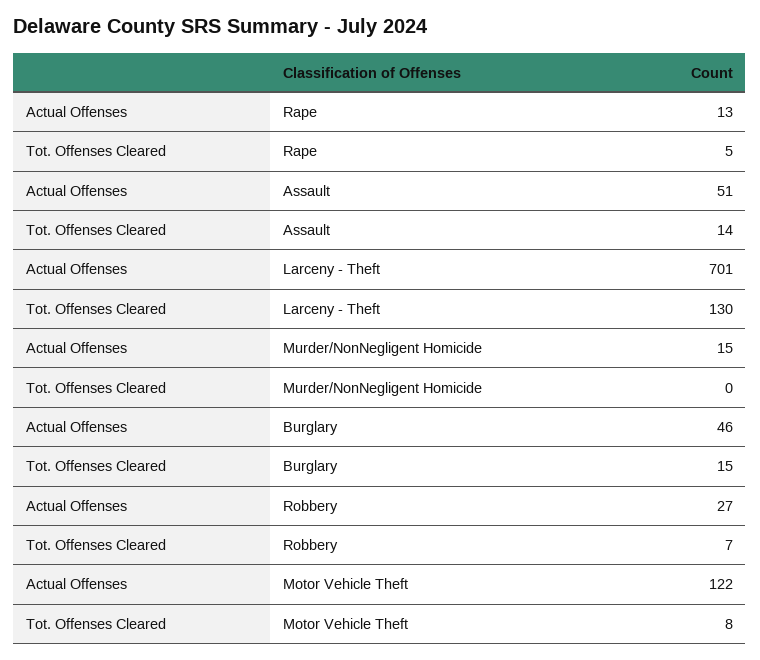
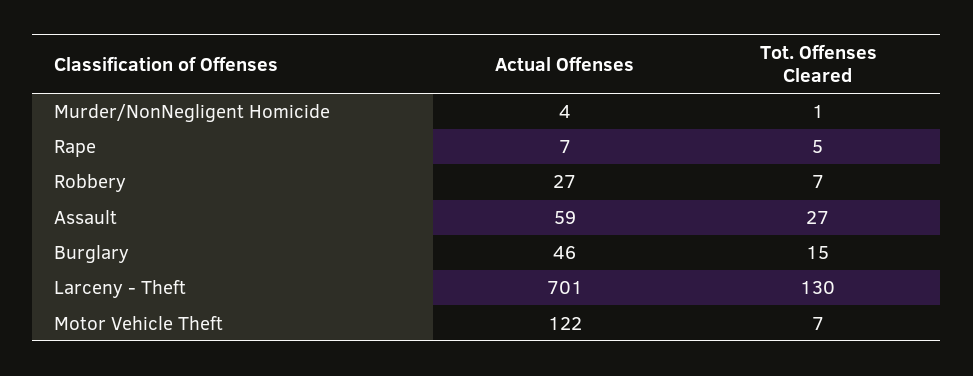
  {
    "Actual Offenses": {
-     "Rape": 13,
+     "Rape": 7,
-     "Assault": 51,
+     "Assault": 59,
      "Larceny - Theft": 701,
-     "Murder/NonNegligent Homicide": 15,
+     "Murder/NonNegligent Homicide": 4,
      "Burglary": 46,
      "Robbery": 27,
      "Motor Vehicle Theft": 122
    },
    "Tot. Offenses Cleared": {
      "Rape": 5,
-     "Assault": 14,
+     "Assault": 27,
      "Larceny - Theft": 130,
-     "Murder/NonNegligent Homicide": 0,
+     "Murder/NonNegligent Homicide": 1,
      "Burglary": 15,
      "Robbery": 7,
-     "Motor Vehicle Theft": 8
+     "Motor Vehicle Theft": 7
    }
  }

